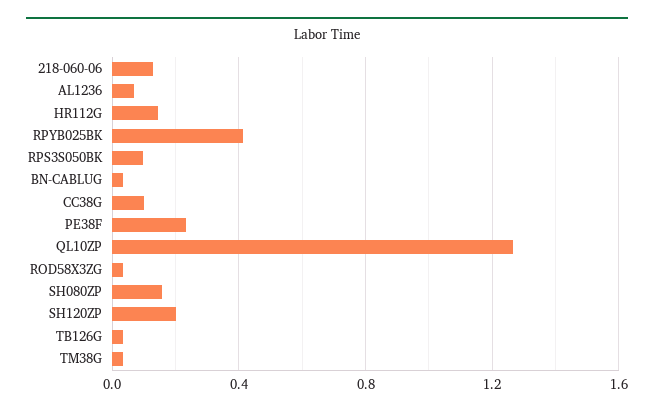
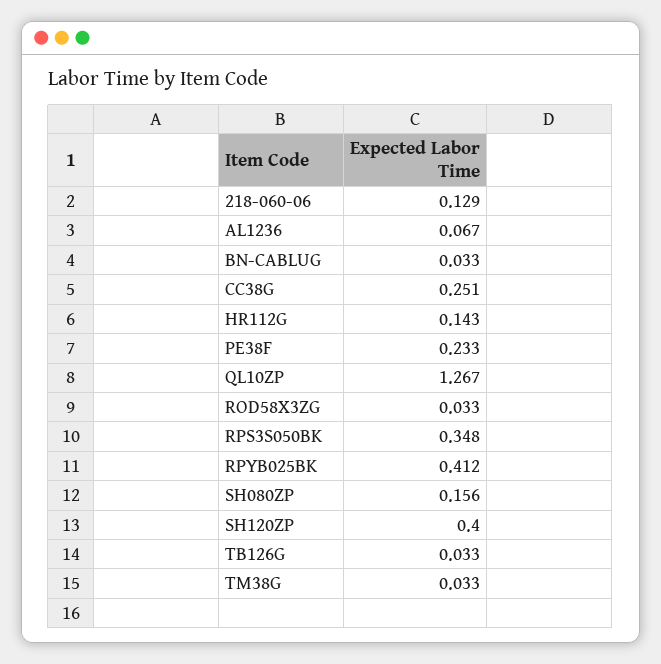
  {
    "218-060-06": 0.129,
    "AL1236": 0.067,
    "HR112G": 0.143,
    "RPYB025BK": 0.412,
-   "RPS3S050BK": 0.1,
+   "RPS3S050BK": 0.348,
    "BN-CABLUG": 0.033,
-   "CC38G": 0.1,
+   "CC38G": 0.251,
    "PE38F": 0.233,
    "QL10ZP": 1.267,
    "ROD58X3ZG": 0.033,
    "SH080ZP": 0.156,
-   "SH120ZP": 0.2,
+   "SH120ZP": 0.4,
    "TB126G": 0.033,
    "TM38G": 0.033
  }

